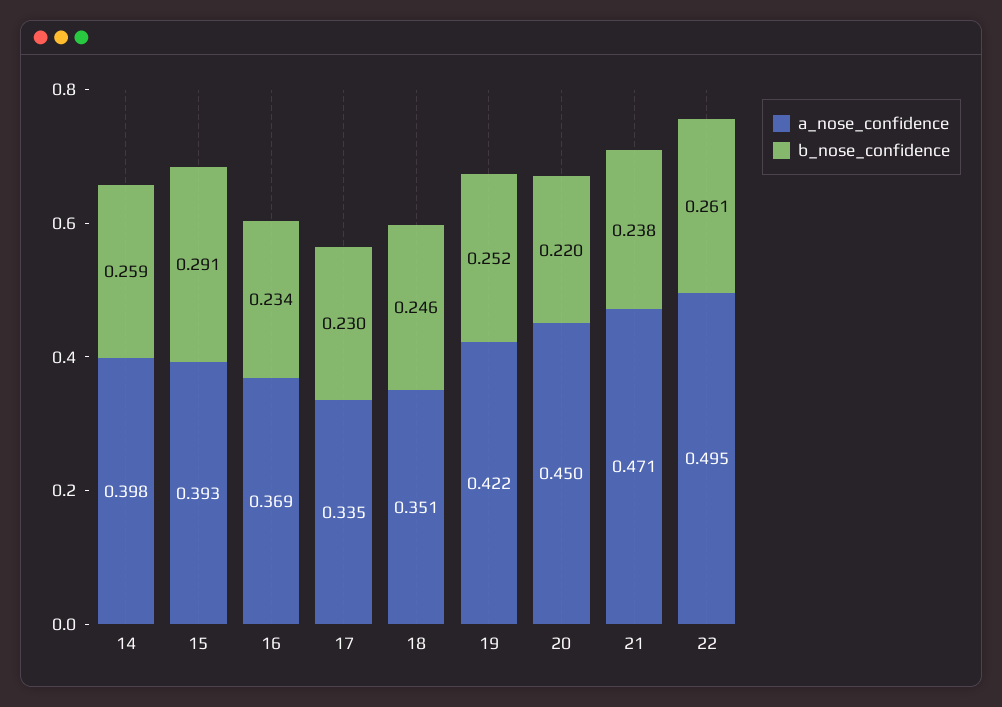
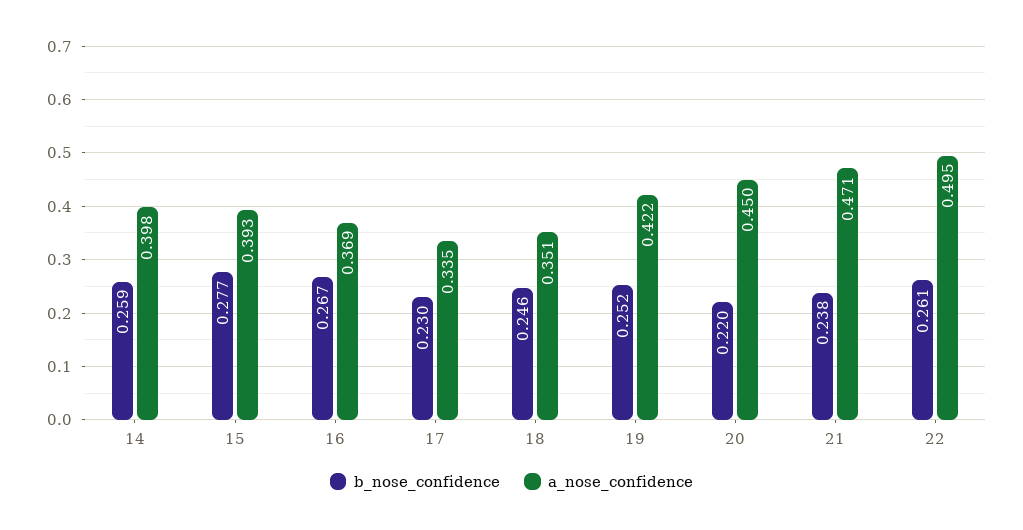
  {
    "a_nose_confidence": {
      "14": 0.398,
      "15": 0.393,
      "16": 0.369,
      "17": 0.335,
      "18": 0.351,
      "19": 0.422,
      "20": 0.45,
      "21": 0.471,
      "22": 0.495
    },
    "b_nose_confidence": {
      "14": 0.259,
-     "15": 0.291,
+     "15": 0.277,
-     "16": 0.234,
+     "16": 0.267,
      "17": 0.23,
      "18": 0.246,
      "19": 0.252,
      "20": 0.22,
      "21": 0.238,
      "22": 0.261
    }
  }

